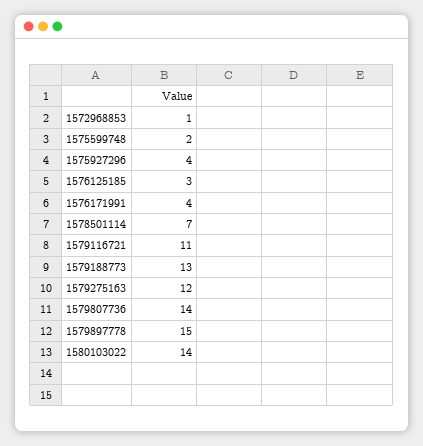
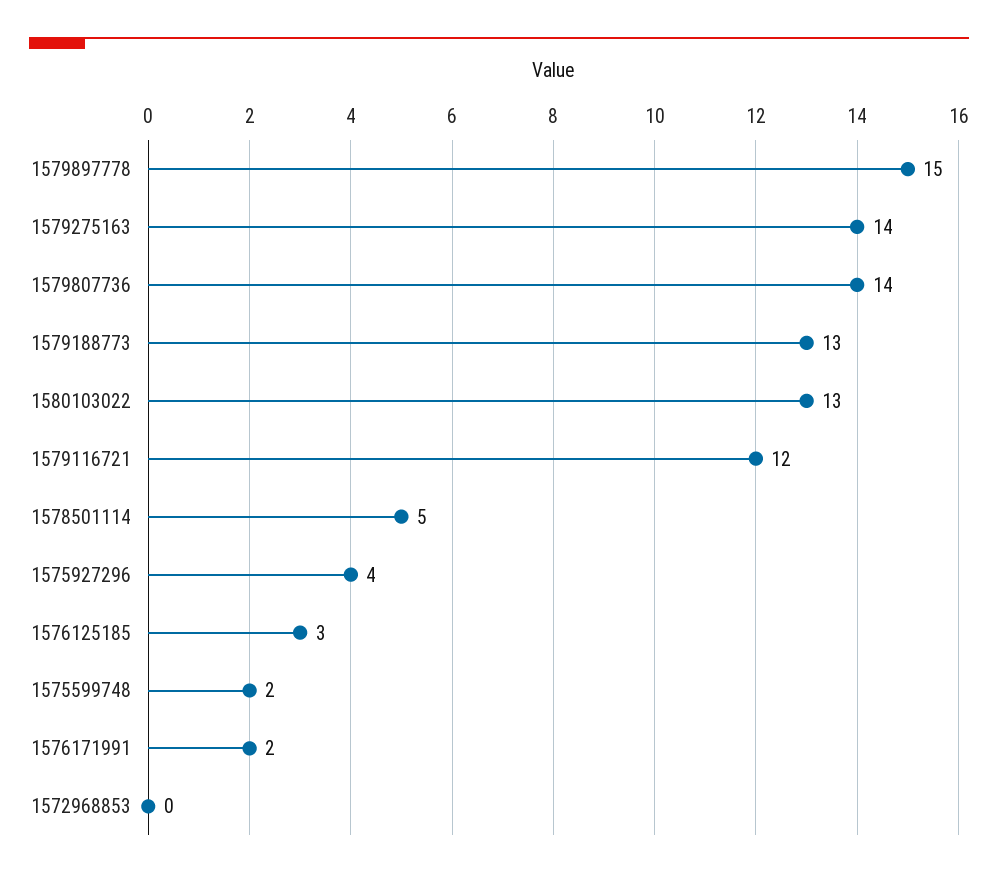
  {
-   "1572968853": 1,
+   "1572968853": 0,
    "1575599748": 2,
    "1575927296": 4,
    "1576125185": 3,
-   "1576171991": 4,
+   "1576171991": 2,
-   "1578501114": 7,
+   "1578501114": 5,
-   "1579116721": 11,
+   "1579116721": 12,
    "1579188773": 13,
-   "1579275163": 12,
+   "1579275163": 14,
    "1579807736": 14,
    "1579897778": 15,
-   "1580103022": 14
+   "1580103022": 13
  }

